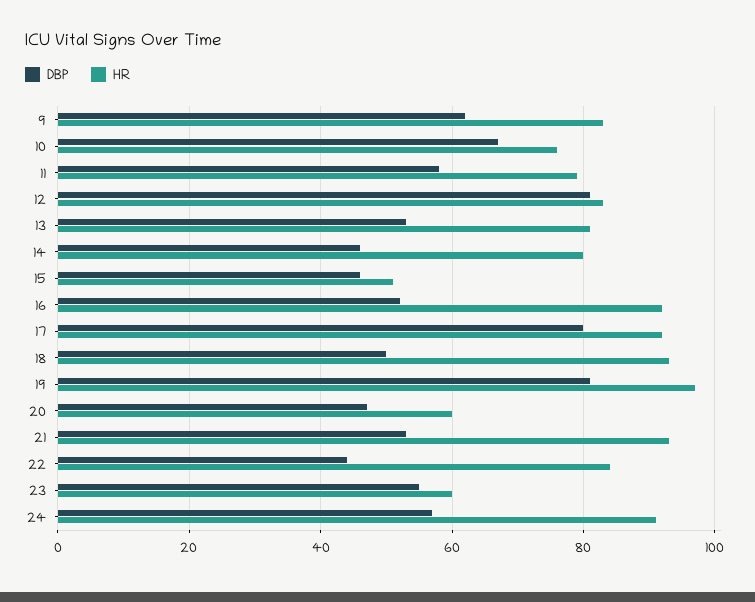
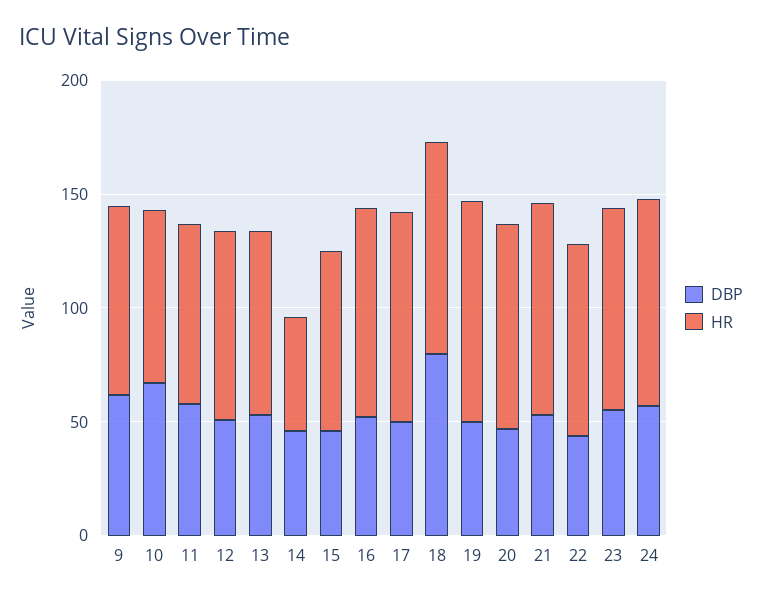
  {
    "DBP": {
      "9": 60,
      "10": 65,
      "11": 60,
-     "12": 80,
+     "12": 50,
      "13": 55,
      "14": 45,
      "15": 45,
      "16": 50,
-     "17": 80,
+     "17": 50,
-     "18": 50,
+     "18": 80,
-     "19": 80,
+     "19": 50,
      "20": 45,
      "21": 55,
      "22": 45,
      "23": 55,
      "24": 55
    },
    "HR": {
      "9": 85,
      "10": 75,
      "11": 80,
      "12": 85,
      "13": 80,
-     "14": 80,
+     "14": 50,
-     "15": 50,
+     "15": 80,
      "16": 90,
      "17": 90,
      "18": 95,
      "19": 95,
-     "20": 60,
+     "20": 90,
      "21": 95,
      "22": 85,
-     "23": 60,
+     "23": 90,
      "24": 90
    }
  }

